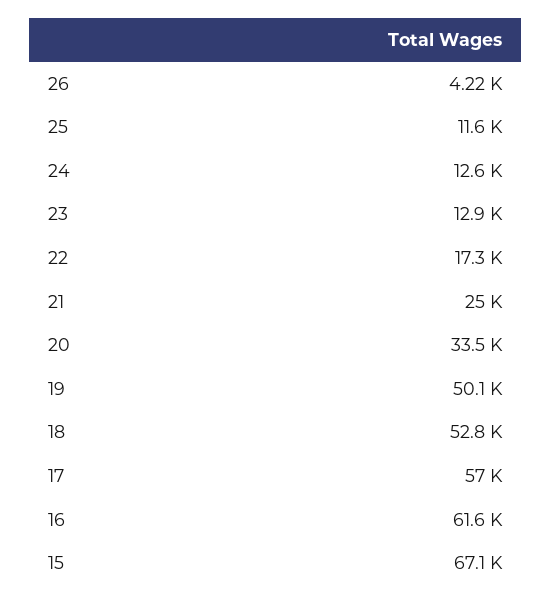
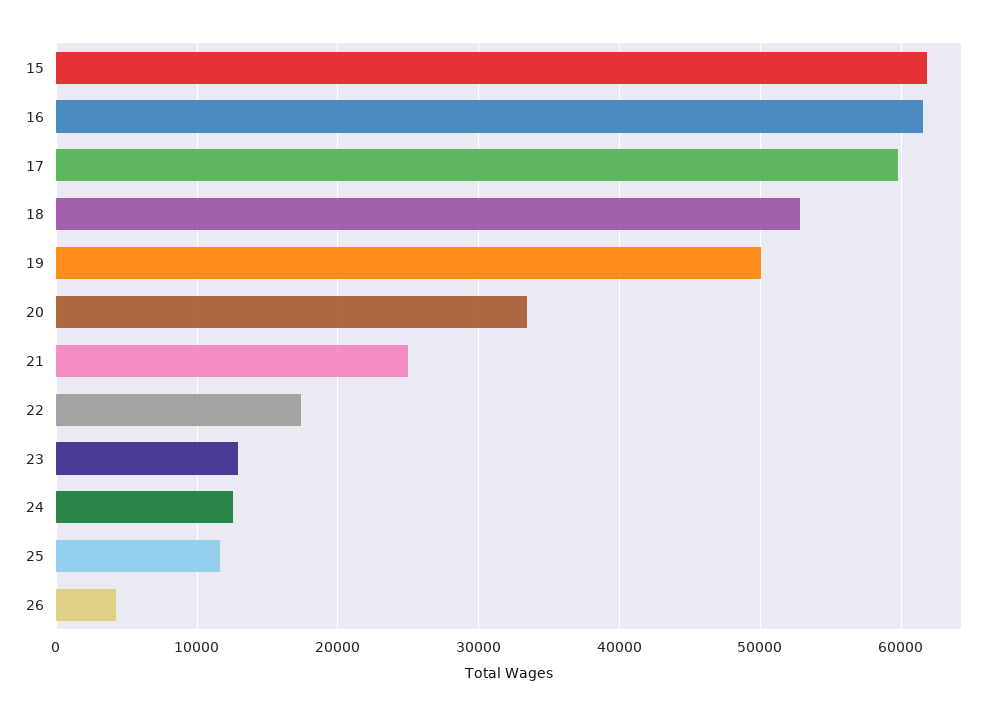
  {
    "26": 4220,
    "25": 11600,
    "24": 12600,
    "23": 12900,
    "22": 17300,
    "21": 25000,
    "20": 33500,
    "19": 50100,
    "18": 52800,
-   "17": 57000,
+   "17": 60000,
    "16": 61600,
-   "15": 67100
+   "15": 62000
  }

